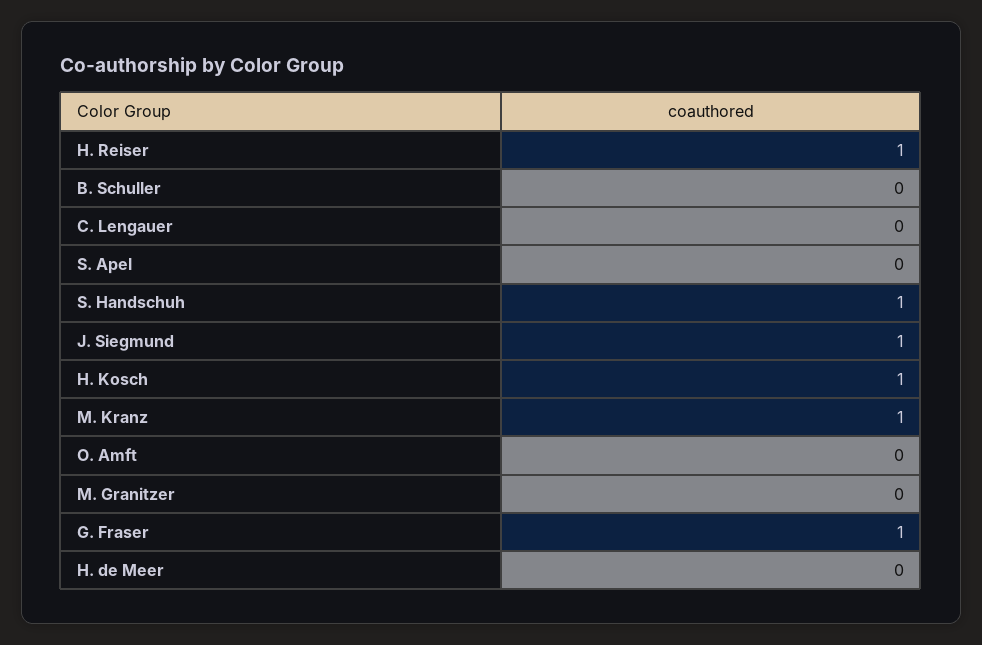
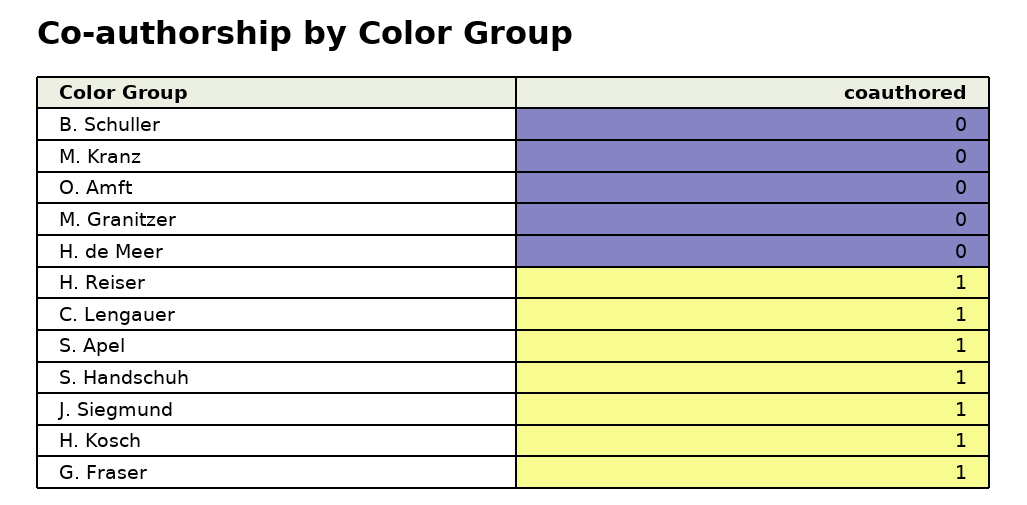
  {
    "H. Reiser": 1,
    "B. Schuller": 0,
-   "C. Lengauer": 0,
+   "C. Lengauer": 1,
-   "S. Apel": 0,
+   "S. Apel": 1,
    "S. Handschuh": 1,
    "J. Siegmund": 1,
    "H. Kosch": 1,
-   "M. Kranz": 1,
+   "M. Kranz": 0,
    "O. Amft": 0,
    "M. Granitzer": 0,
    "G. Fraser": 1,
    "H. de Meer": 0
  }

